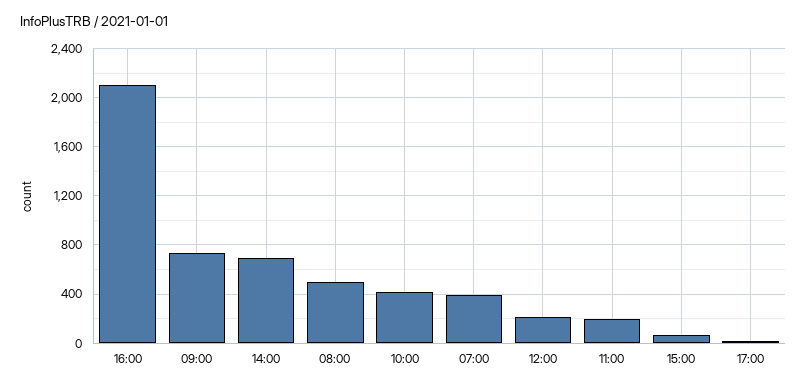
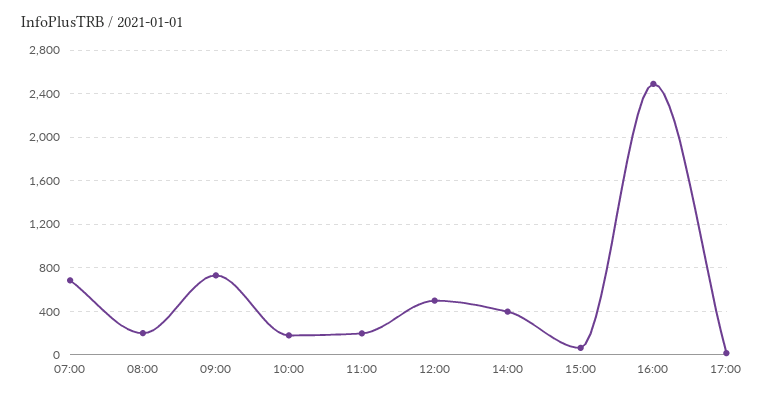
  {
-   "16:00": 2100,
+   "16:00": 2500,
    "09:00": 750,
-   "14:00": 700,
+   "14:00": 400,
-   "08:00": 500,
+   "08:00": 200,
-   "10:00": 400,
+   "10:00": 200,
-   "07:00": 400,
+   "07:00": 700,
-   "12:00": 200,
+   "12:00": 500,
    "11:00": 200,
    "15:00": 50,
    "17:00": 0
  }

